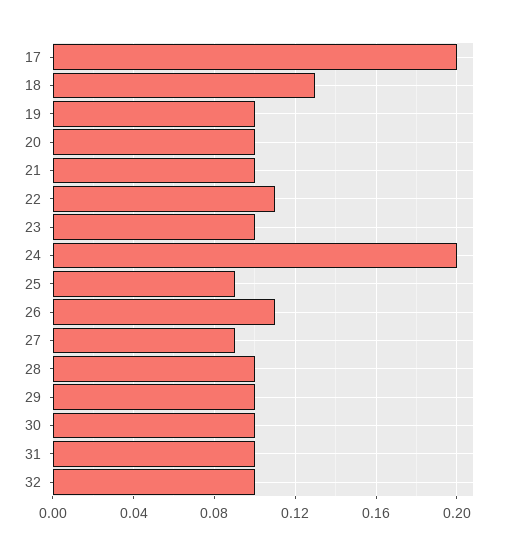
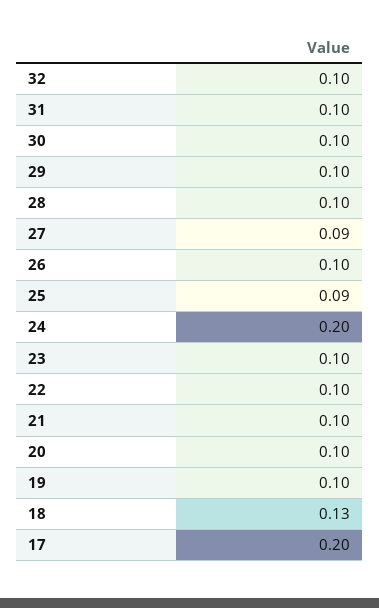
  {
    "17": 0.2,
    "18": 0.13,
    "19": 0.1,
    "20": 0.1,
    "21": 0.1,
-   "22": 0.11,
+   "22": 0.1,
    "23": 0.1,
    "24": 0.2,
    "25": 0.09,
-   "26": 0.11,
+   "26": 0.1,
    "27": 0.09,
    "28": 0.1,
    "29": 0.1,
    "30": 0.1,
    "31": 0.1,
    "32": 0.1
  }

